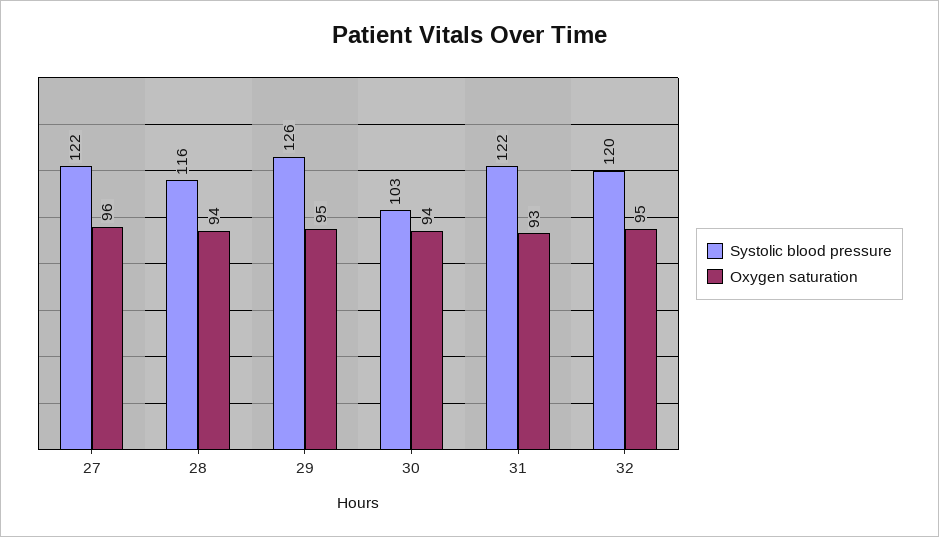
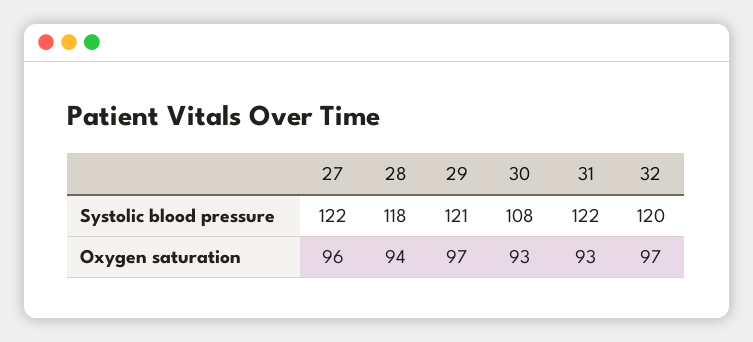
  {
    "Systolic blood pressure": {
      "27": 122,
-     "28": 116,
+     "28": 118,
-     "29": 126,
+     "29": 121,
-     "30": 103,
+     "30": 108,
      "31": 122,
      "32": 120
    },
    "Oxygen saturation": {
      "27": 96,
      "28": 94,
-     "29": 95,
+     "29": 97,
-     "30": 94,
+     "30": 93,
      "31": 93,
-     "32": 95
+     "32": 97
    }
  }

